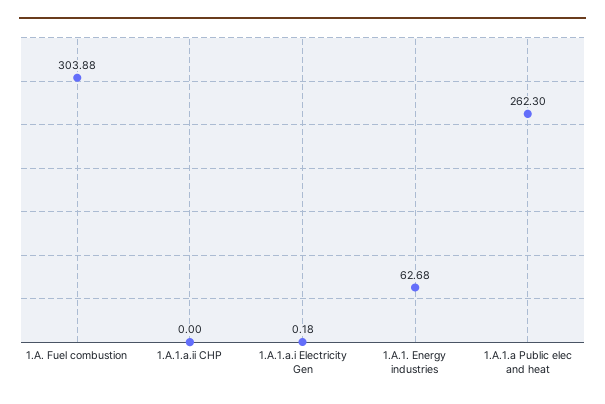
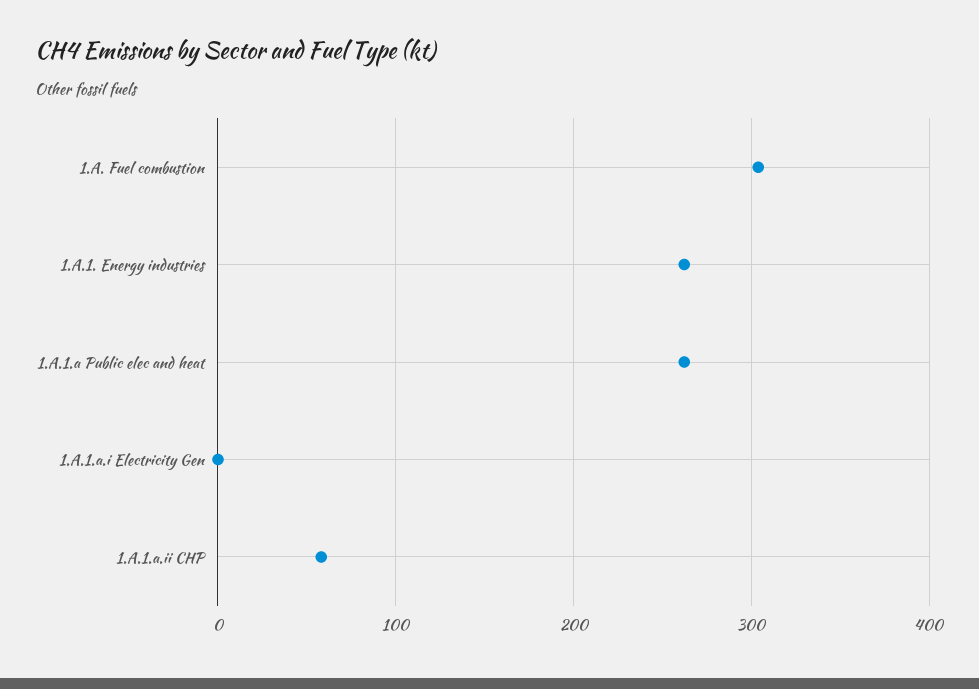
  {
    "1.A. Fuel combustion": 303.88,
-   "1.A.1.a.ii CHP": 0,
+   "1.A.1.a.ii CHP": 60,
    "1.A.1.a.i Electricity Gen": 0.18,
-   "1.A.1. Energy industries": 62.68,
+   "1.A.1. Energy industries": 260,
    "1.A.1.a Public elec and heat": 262.3
  }

